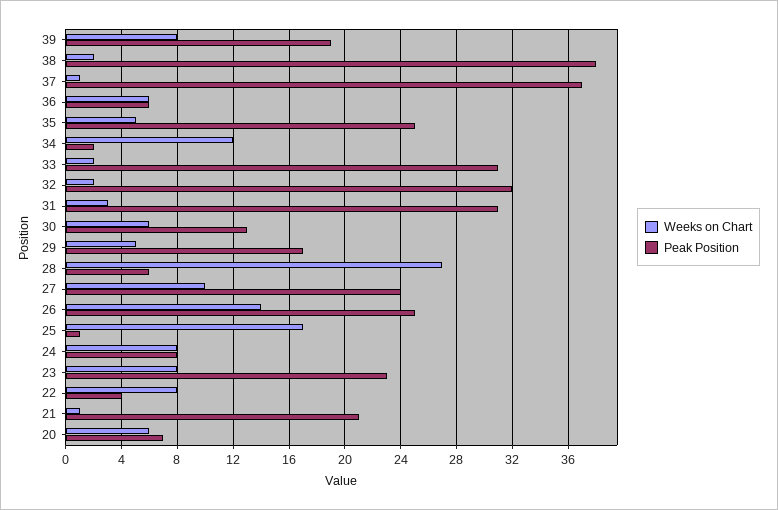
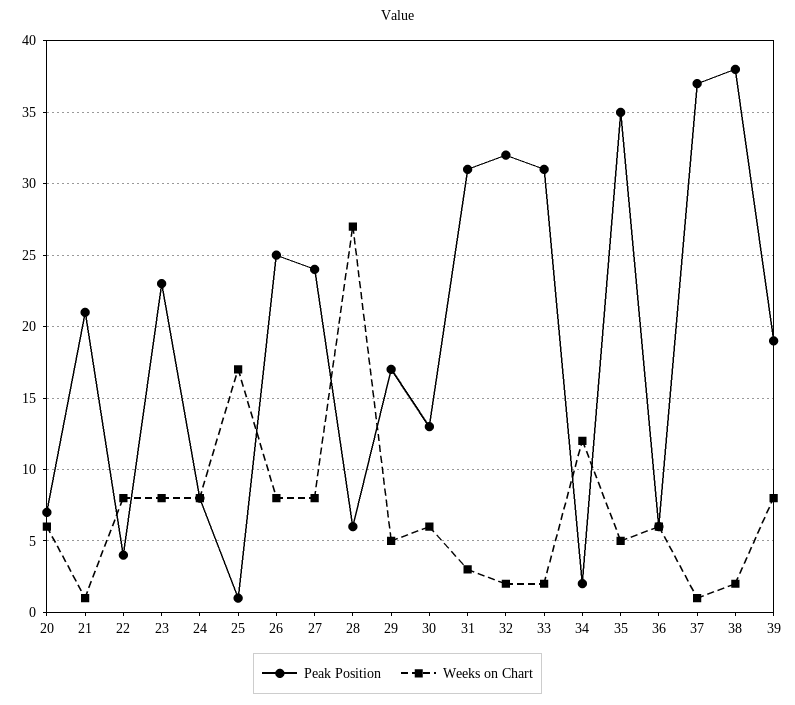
  {
    "Weeks on Chart": {
      "39": 8,
      "38": 2,
      "37": 1,
      "36": 6,
      "35": 5,
      "34": 12,
      "33": 2,
      "32": 2,
      "31": 3,
      "30": 6,
      "29": 5,
      "28": 27,
-     "27": 10,
+     "27": 8,
-     "26": 14,
+     "26": 8,
      "25": 17,
      "24": 8,
      "23": 8,
      "22": 8,
      "21": 1,
      "20": 6
    },
    "Peak Position": {
      "39": 19,
      "38": 38,
      "37": 37,
      "36": 6,
-     "35": 25,
+     "35": 35,
      "34": 2,
      "33": 31,
      "32": 32,
      "31": 31,
      "30": 13,
      "29": 17,
      "28": 6,
      "27": 24,
      "26": 25,
      "25": 1,
      "24": 8,
      "23": 23,
      "22": 4,
      "21": 21,
      "20": 7
    }
  }

